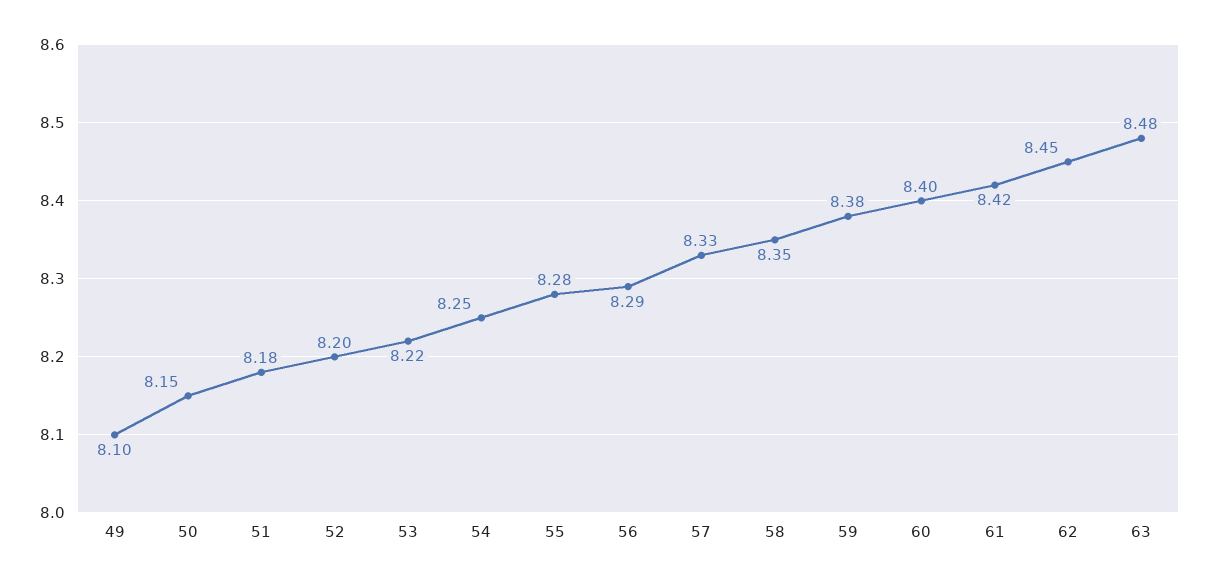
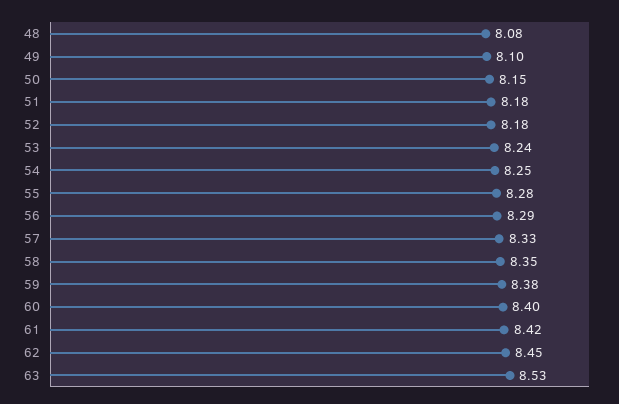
  {
    "49": 8.1,
    "50": 8.15,
    "51": 8.18,
-   "52": 8.2,
+   "52": 8.18,
-   "53": 8.22,
+   "53": 8.24,
    "54": 8.25,
    "55": 8.28,
    "56": 8.29,
    "57": 8.33,
    "58": 8.35,
    "59": 8.38,
    "60": 8.4,
    "61": 8.42,
    "62": 8.45,
-   "63": 8.48
+   "63": 8.53,
+   "48": 8.08
  }

